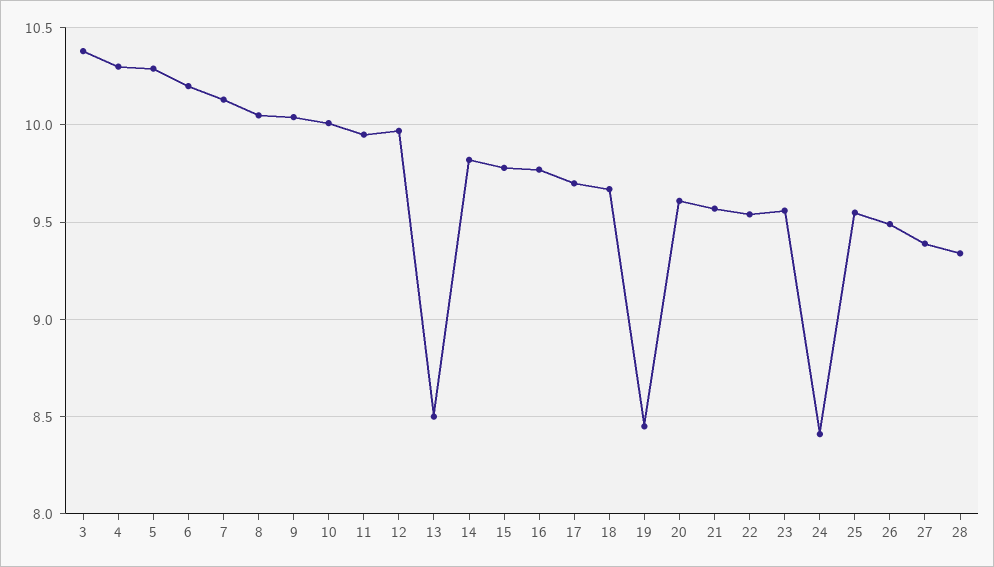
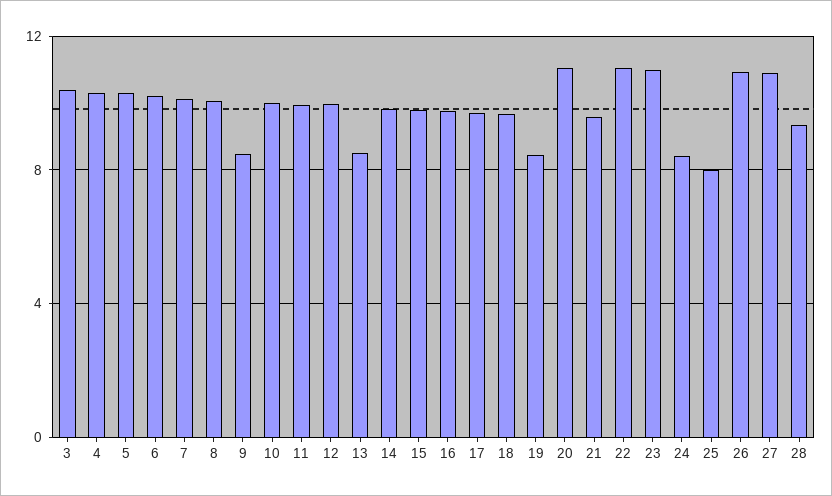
  {
    "3": 10.4,
    "4": 10.3,
    "5": 10.3,
    "6": 10.2,
    "7": 10.15,
    "8": 10.05,
-   "9": 10.05,
+   "9": 8.5,
    "10": 10,
    "11": 9.95,
    "12": 9.95,
    "13": 8.5,
    "14": 9.8,
    "15": 9.8,
    "16": 9.75,
    "17": 9.7,
    "18": 9.65,
    "19": 8.45,
-   "20": 9.6,
+   "20": 11,
    "21": 9.55,
-   "22": 9.55,
+   "22": 11,
-   "23": 9.55,
+   "23": 11,
    "24": 8.4,
-   "25": 9.55,
+   "25": 8,
-   "26": 9.5,
+   "26": 11,
-   "27": 9.4,
+   "27": 11,
    "28": 9.35
  }

